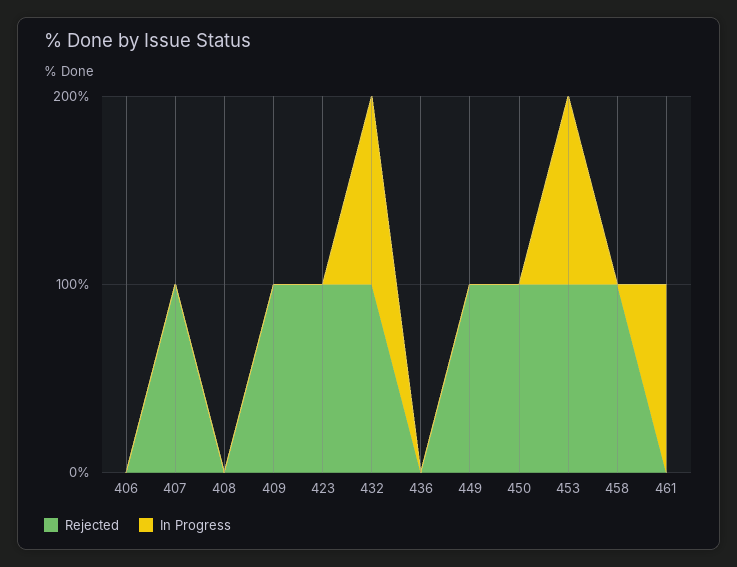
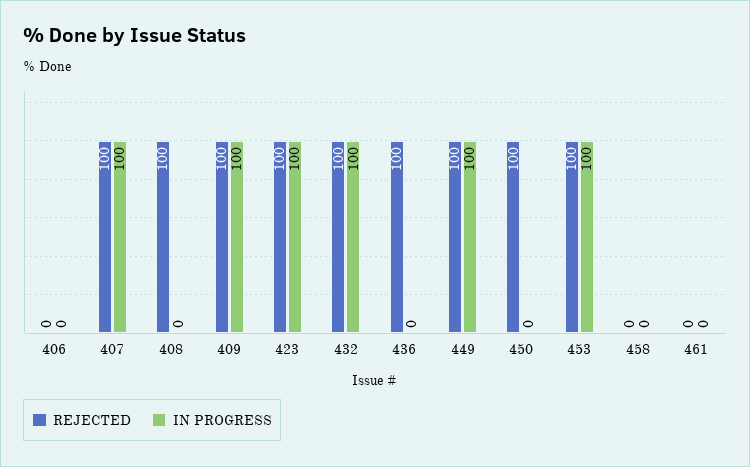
  {
    "Rejected": {
      "406": 0,
      "407": 100,
-     "408": 0,
+     "408": 100,
      "409": 100,
      "423": 100,
      "432": 100,
-     "436": 0,
+     "436": 100,
      "449": 100,
      "450": 100,
      "453": 100,
-     "458": 100,
+     "458": 0,
      "461": 0
    },
    "In Progress": {
      "406": 0,
-     "407": 0,
+     "407": 100,
      "408": 0,
-     "409": 0,
+     "409": 100,
-     "423": 0,
+     "423": 100,
      "432": 100,
      "436": 0,
-     "449": 0,
+     "449": 100,
      "450": 0,
      "453": 100,
      "458": 0,
-     "461": 100
+     "461": 0
    }
  }

